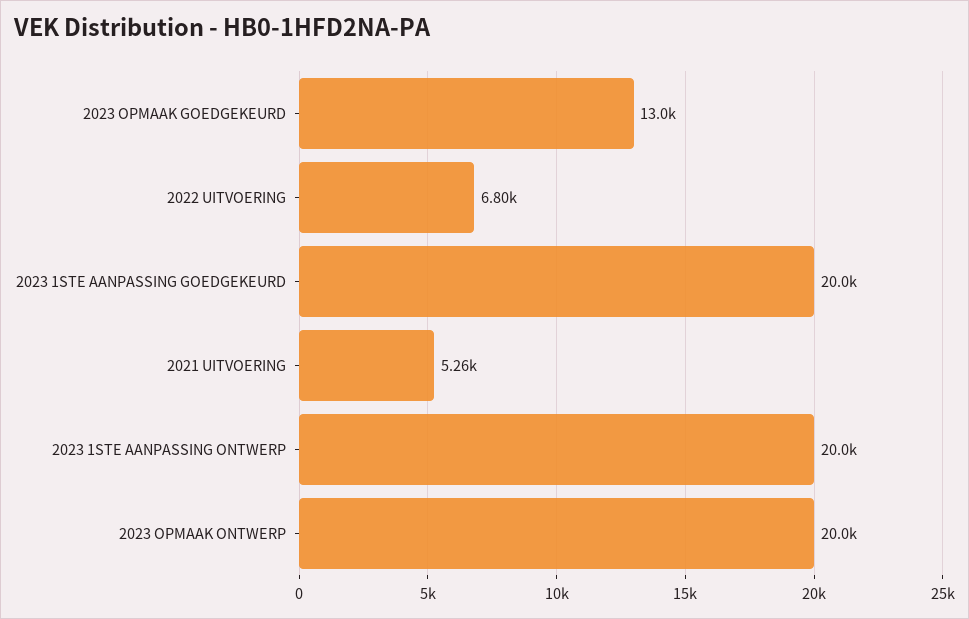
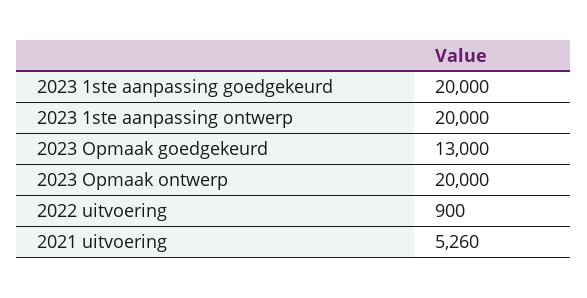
  {
    "2023 OPMAAK GOEDGEKEURD": 13000,
-   "2022 UITVOERING": 6800,
+   "2022 UITVOERING": 900,
    "2023 1STE AANPASSING GOEDGEKEURD": 20000,
    "2021 UITVOERING": 5260,
    "2023 1STE AANPASSING ONTWERP": 20000,
    "2023 OPMAAK ONTWERP": 20000
  }

